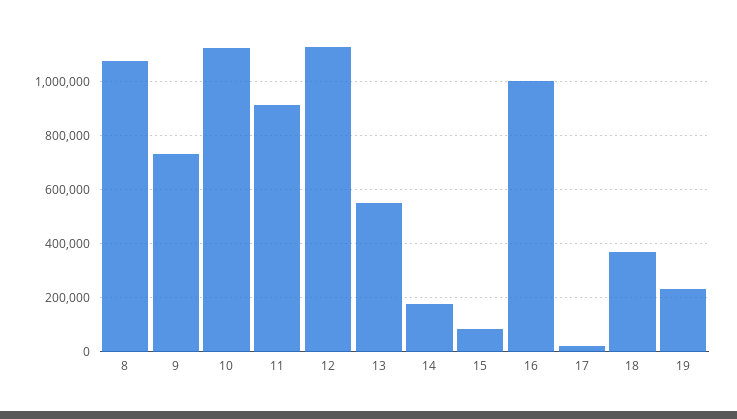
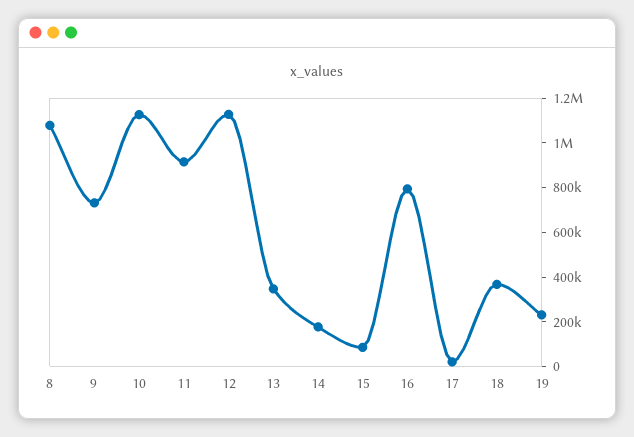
  {
    "8": 1075000,
    "9": 725000,
    "10": 1125000,
    "11": 925000,
    "12": 1125000,
-   "13": 550000,
+   "13": 350000,
    "14": 175000,
    "15": 75000,
-   "16": 1000000,
+   "16": 800000,
    "17": 25000,
    "18": 375000,
    "19": 225000
  }

